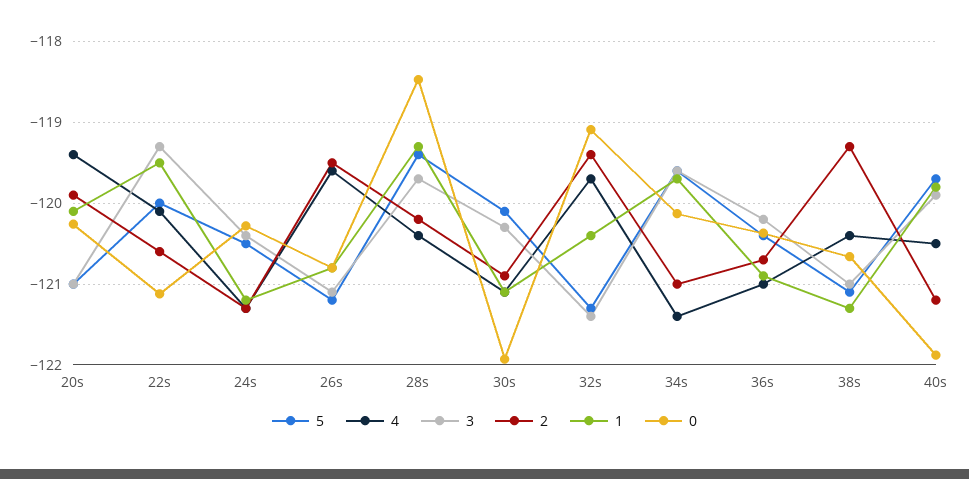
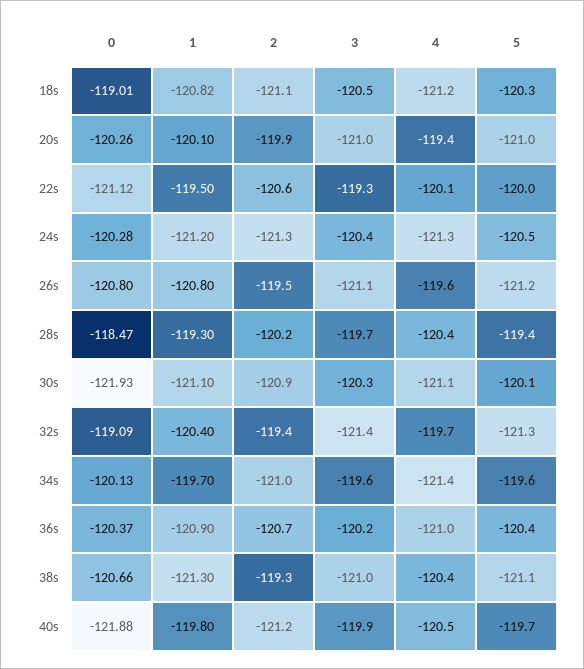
  {
    "5": {
      "20s": -121,
      "22s": -120,
      "24s": -120.5,
      "26s": -121.2,
      "28s": -119.4,
      "30s": -120.1,
      "32s": -121.3,
      "34s": -119.6,
      "36s": -120.4,
      "38s": -121.1,
-     "40s": -119.7
+     "40s": -119.7,
+     "18s": -120.3
    },
    "4": {
      "20s": -119.4,
      "22s": -120.1,
      "24s": -121.3,
      "26s": -119.6,
      "28s": -120.4,
      "30s": -121.1,
      "32s": -119.7,
      "34s": -121.4,
      "36s": -121,
      "38s": -120.4,
-     "40s": -120.5
+     "40s": -120.5,
+     "18s": -121.2
    },
    "3": {
      "20s": -121,
      "22s": -119.3,
      "24s": -120.4,
      "26s": -121.1,
      "28s": -119.7,
      "30s": -120.3,
      "32s": -121.4,
      "34s": -119.6,
      "36s": -120.2,
      "38s": -121,
-     "40s": -119.9
+     "40s": -119.9,
+     "18s": -120.5
    },
    "2": {
      "20s": -119.9,
      "22s": -120.6,
      "24s": -121.3,
      "26s": -119.5,
      "28s": -120.2,
      "30s": -120.9,
      "32s": -119.4,
      "34s": -121,
      "36s": -120.7,
      "38s": -119.3,
-     "40s": -121.2
+     "40s": -121.2,
+     "18s": -121.1
    },
    "1": {
      "20s": -120.1,
      "22s": -119.5,
      "24s": -121.2,
      "26s": -120.8,
      "28s": -119.3,
      "30s": -121.1,
      "32s": -120.4,
      "34s": -119.7,
      "36s": -120.9,
      "38s": -121.3,
-     "40s": -119.8
+     "40s": -119.8,
+     "18s": -120.82
    },
    "0": {
      "20s": -120.26,
      "22s": -121.12,
      "24s": -120.28,
      "26s": -120.8,
      "28s": -118.47,
      "30s": -121.93,
      "32s": -119.09,
      "34s": -120.13,
      "36s": -120.37,
      "38s": -120.66,
-     "40s": -121.88
+     "40s": -121.88,
+     "18s": -119.01
    }
  }

